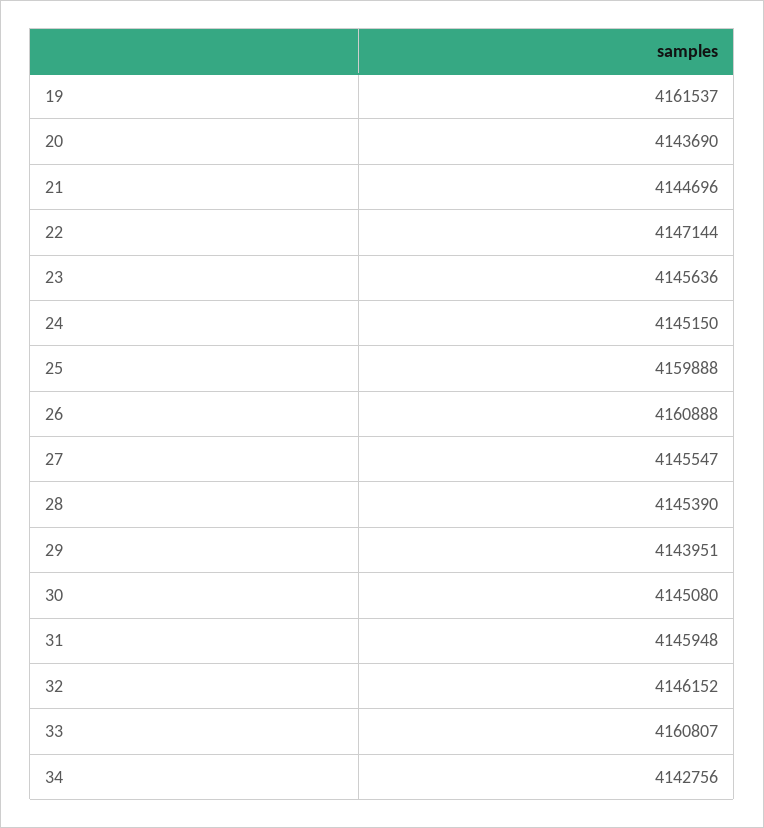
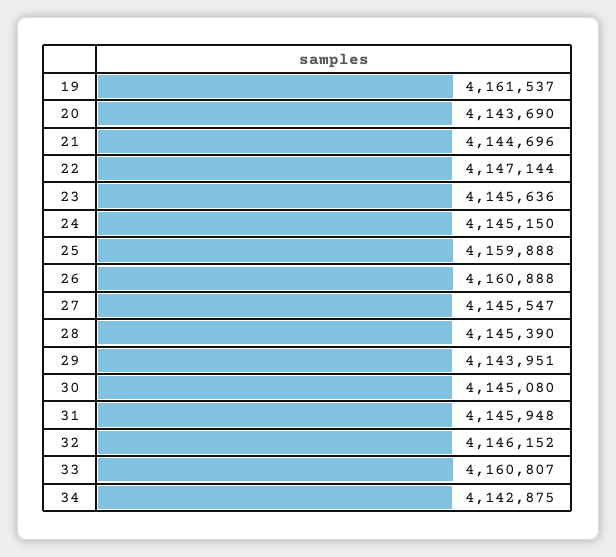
  {
    "19": 4161537,
    "20": 4143690,
    "21": 4144696,
    "22": 4147144,
    "23": 4145636,
    "24": 4145150,
    "25": 4159888,
    "26": 4160888,
    "27": 4145547,
    "28": 4145390,
    "29": 4143951,
    "30": 4145080,
    "31": 4145948,
    "32": 4146152,
    "33": 4160807,
-   "34": 4142756
+   "34": 4142875
  }

